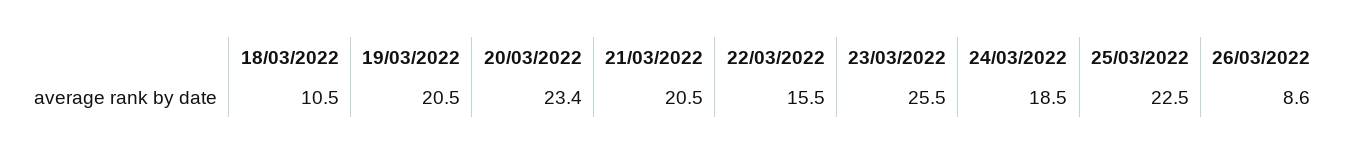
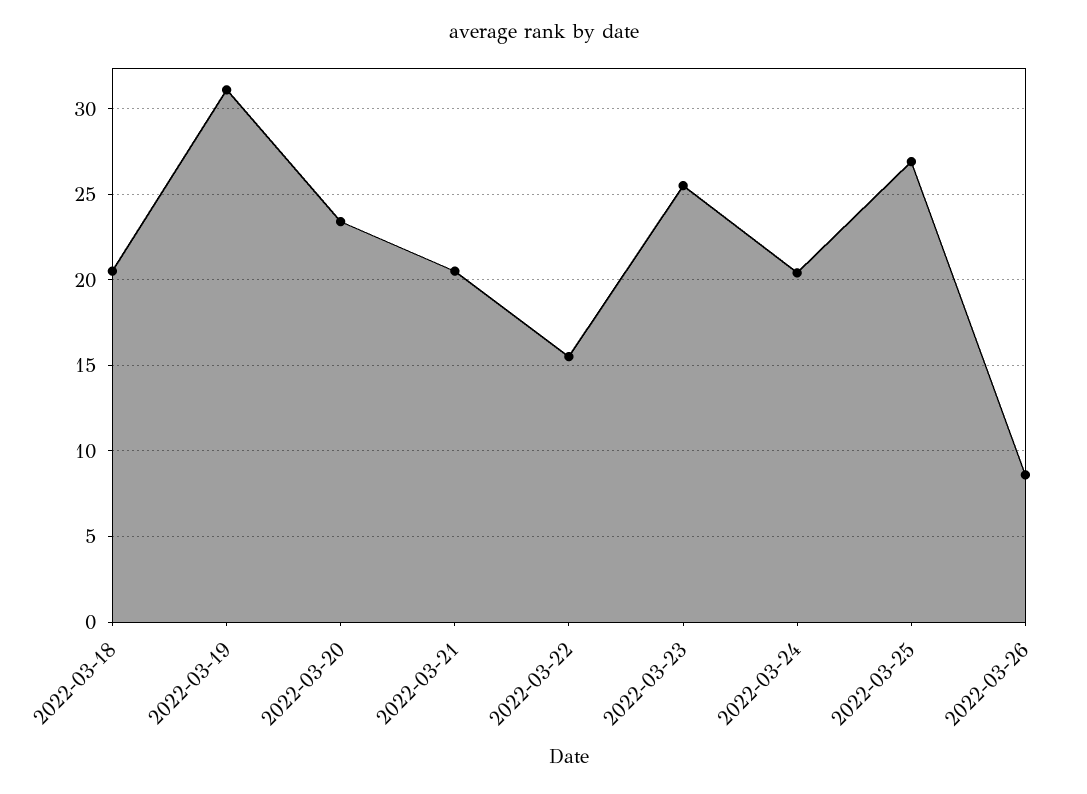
  {
-   "18/03/2022": 10.5,
+   "18/03/2022": 20.5,
-   "19/03/2022": 20.5,
+   "19/03/2022": 31,
    "20/03/2022": 23.4,
    "21/03/2022": 20.5,
    "22/03/2022": 15.5,
    "23/03/2022": 25.5,
-   "24/03/2022": 18.5,
+   "24/03/2022": 20.5,
-   "25/03/2022": 22.5,
+   "25/03/2022": 27,
    "26/03/2022": 8.6
  }

